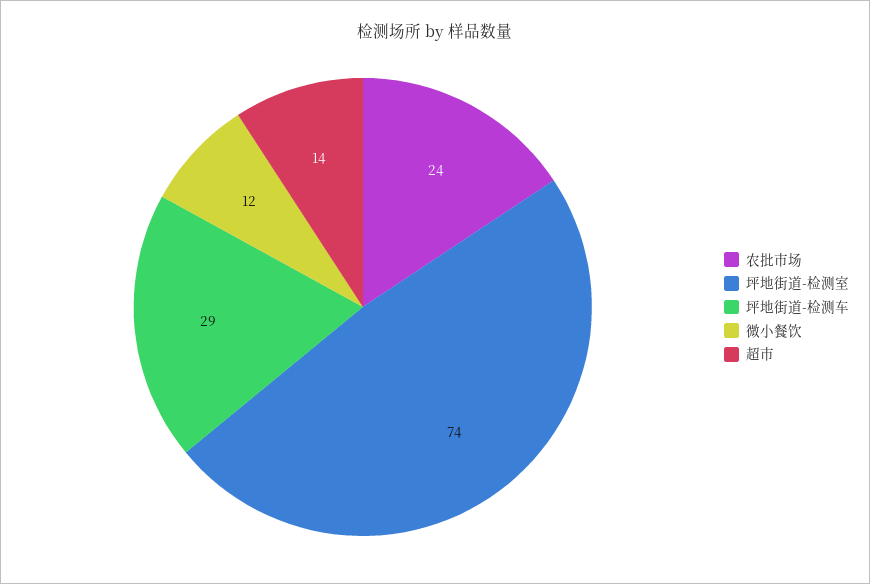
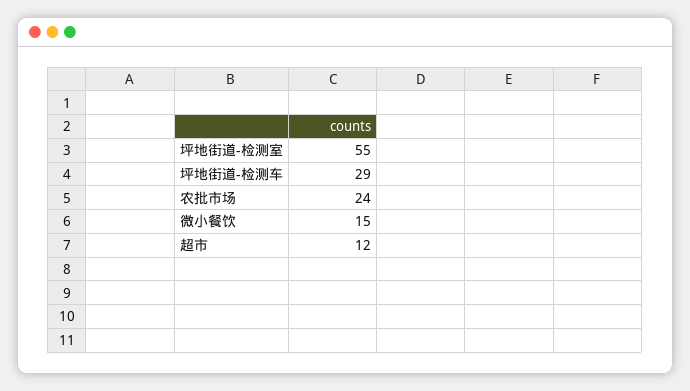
  {
    "农批市场": 24,
-   "坪地街道-检测室": 74,
+   "坪地街道-检测室": 55,
    "坪地街道-检测车": 29,
-   "微小餐饮": 12,
+   "微小餐饮": 15,
-   "超市": 14
+   "超市": 12
  }

